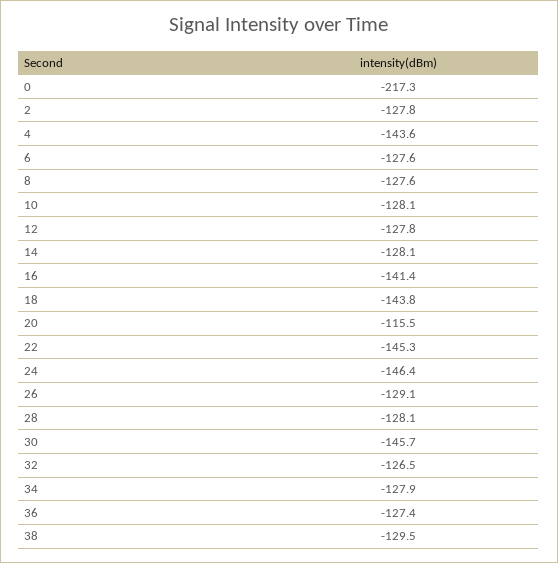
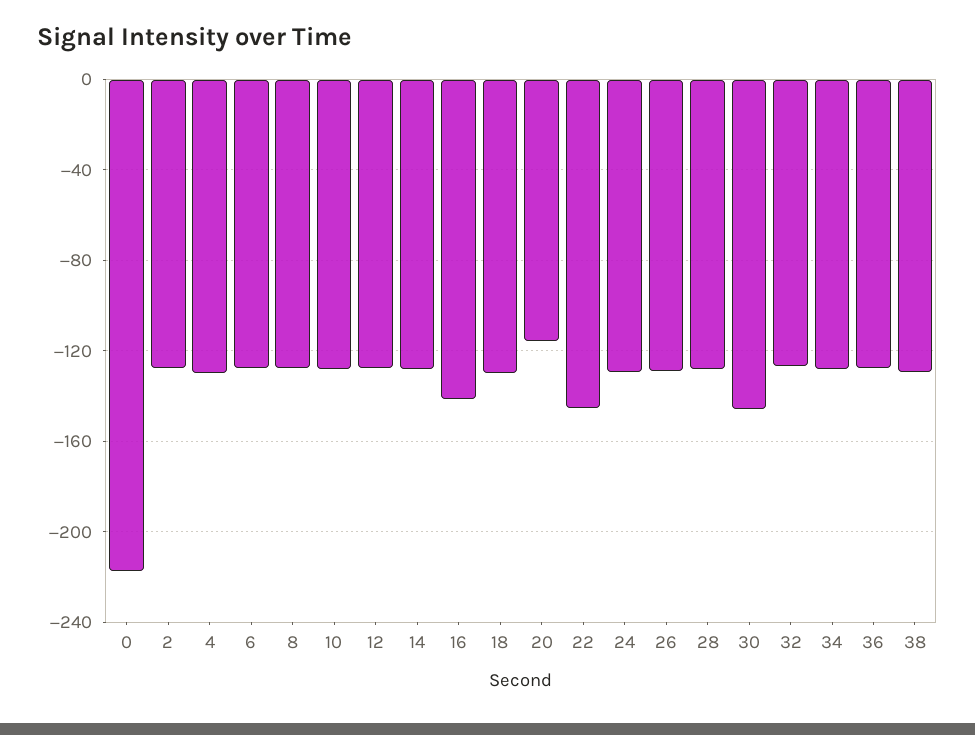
  {
    "0": -217.3,
    "2": -127.8,
-   "4": -143.6,
+   "4": -130,
    "6": -127.6,
    "8": -127.6,
    "10": -128.1,
    "12": -127.8,
    "14": -128.1,
    "16": -141.4,
-   "18": -143.8,
+   "18": -130,
    "20": -115.5,
    "22": -145.3,
-   "24": -146.4,
+   "24": -130,
    "26": -129.1,
    "28": -128.1,
    "30": -145.7,
    "32": -126.5,
    "34": -127.9,
    "36": -127.4,
    "38": -129.5
  }

